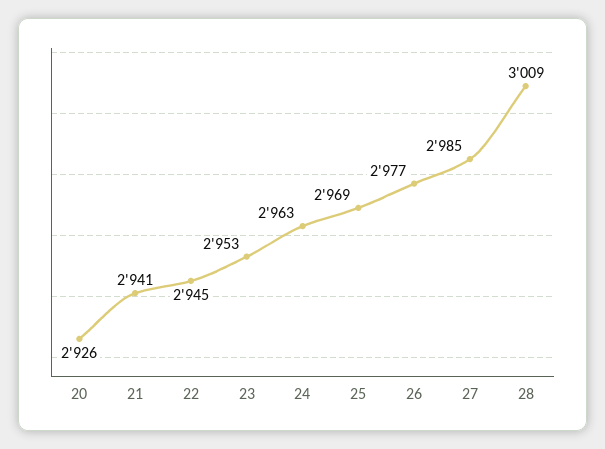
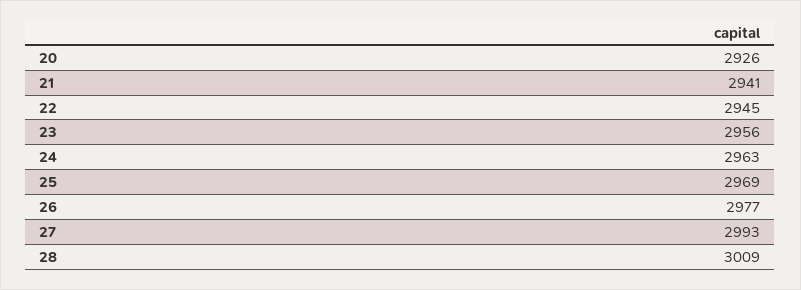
  {
    "20": 2926,
    "21": 2941,
    "22": 2945,
-   "23": 2953,
+   "23": 2956,
    "24": 2963,
    "25": 2969,
    "26": 2977,
-   "27": 2985,
+   "27": 2993,
    "28": 3009
  }

